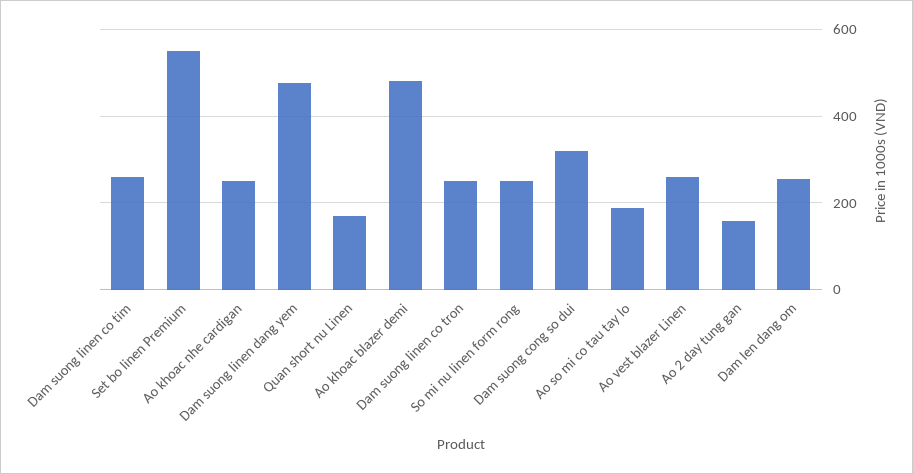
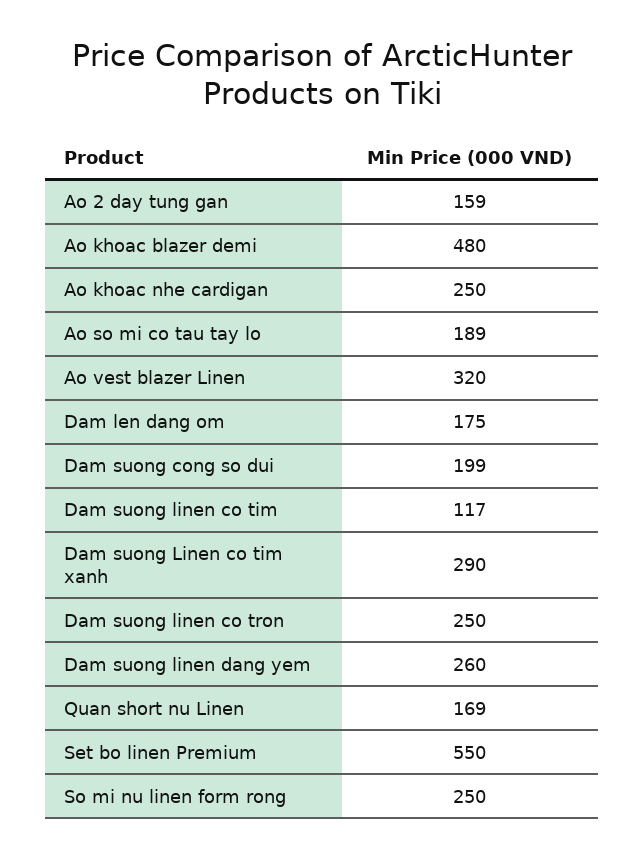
  {
-   "Dam suong linen co tim": 260,
+   "Dam suong linen co tim": 117,
    "Set bo linen Premium": 550,
    "Ao khoac nhe cardigan": 250,
-   "Dam suong linen dang yem": 480,
+   "Dam suong linen dang yem": 260,
    "Quan short nu Linen": 169,
    "Ao khoac blazer demi": 480,
    "Dam suong linen co tron": 250,
    "So mi nu linen form rong": 250,
-   "Dam suong cong so dui": 320,
+   "Dam suong cong so dui": 199,
    "Ao so mi co tau tay lo": 189,
-   "Ao vest blazer Linen": 260,
+   "Ao vest blazer Linen": 320,
    "Ao 2 day tung gan": 159,
-   "Dam len dang om": 260
+   "Dam len dang om": 175,
+   "Dam suong Linen co tim xanh": 290
  }

